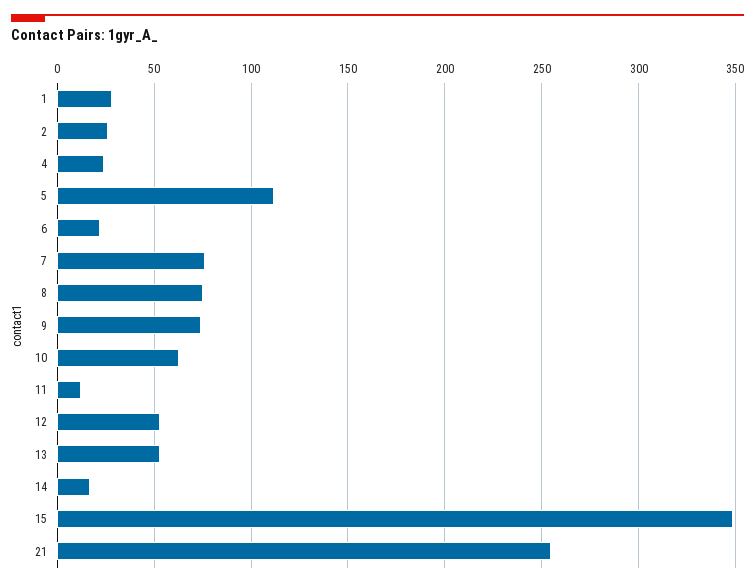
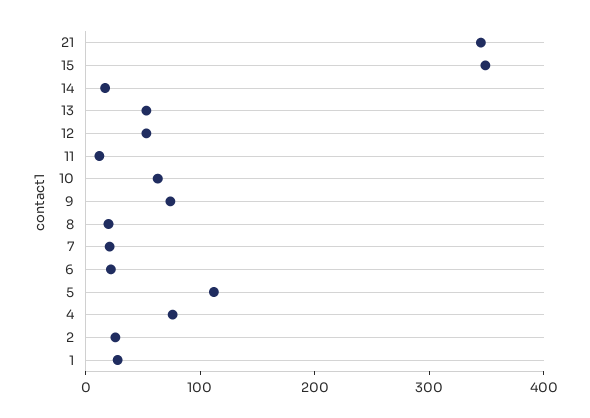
  {
    "1": 30,
    "2": 25,
-   "4": 25,
+   "4": 80,
    "5": 110,
    "6": 20,
-   "7": 75,
+   "7": 20,
-   "8": 75,
+   "8": 20,
    "9": 75,
    "10": 65,
    "11": 10,
    "12": 55,
    "13": 55,
    "14": 15,
    "15": 350,
-   "21": 255
+   "21": 340
  }

